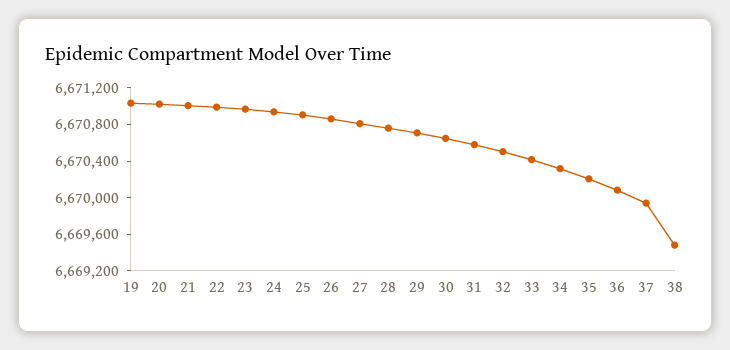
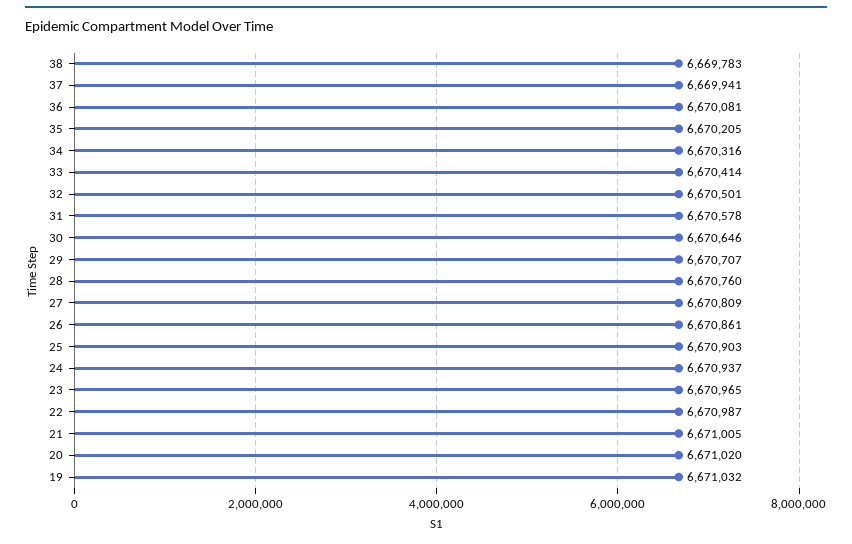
  {
    "19": 6671032,
    "20": 6671020,
    "21": 6671005,
    "22": 6670987,
    "23": 6670965,
    "24": 6670937,
    "25": 6670903,
    "26": 6670861,
    "27": 6670809,
    "28": 6670760,
    "29": 6670707,
    "30": 6670646,
    "31": 6670578,
    "32": 6670501,
    "33": 6670414,
    "34": 6670316,
    "35": 6670205,
    "36": 6670081,
    "37": 6669941,
-   "38": 6669500
+   "38": 6669783
  }

